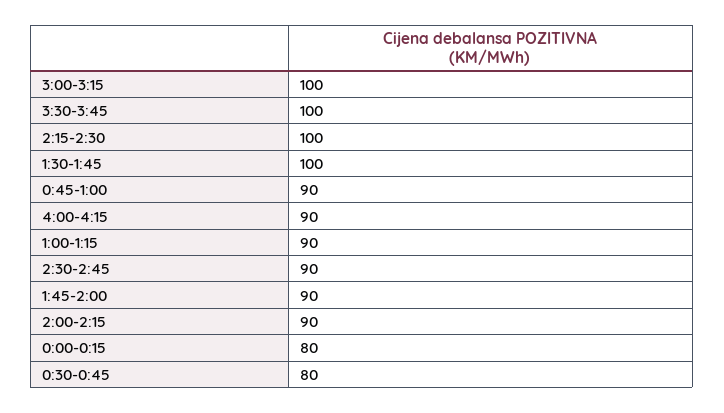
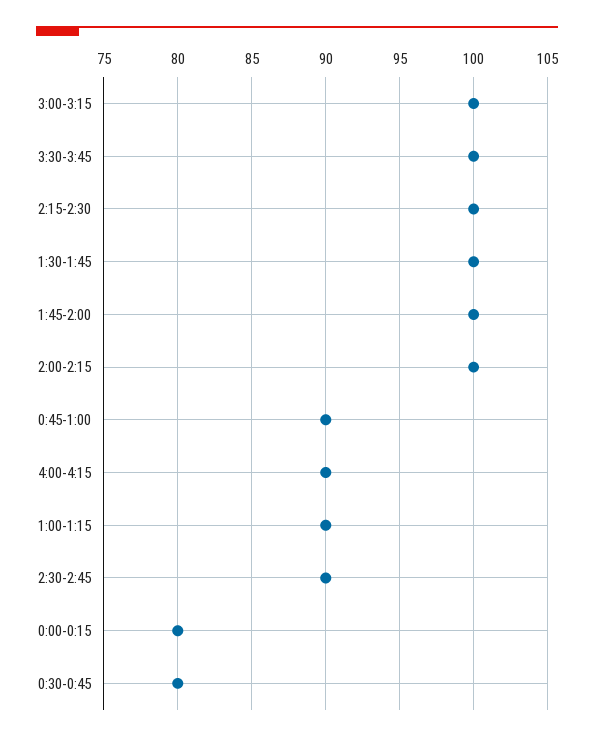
  {
    "3:00-3:15": 100,
    "3:30-3:45": 100,
    "2:15-2:30": 100,
    "1:30-1:45": 100,
    "0:45-1:00": 90,
    "4:00-4:15": 90,
    "1:00-1:15": 90,
    "2:30-2:45": 90,
-   "1:45-2:00": 90,
+   "1:45-2:00": 100,
-   "2:00-2:15": 90,
+   "2:00-2:15": 100,
    "0:00-0:15": 80,
    "0:30-0:45": 80
  }

